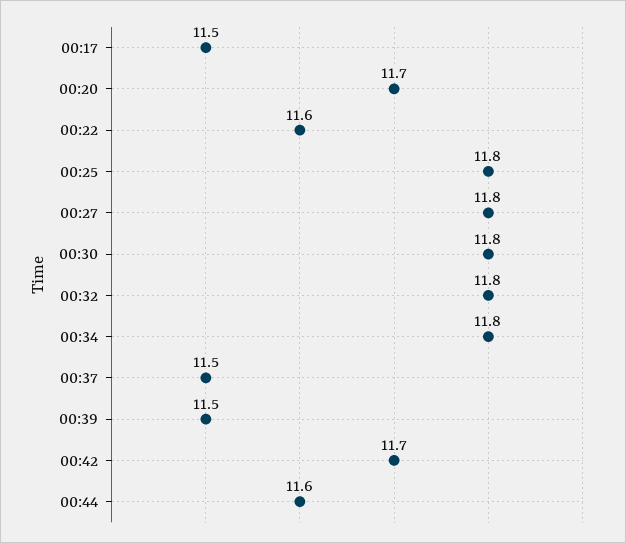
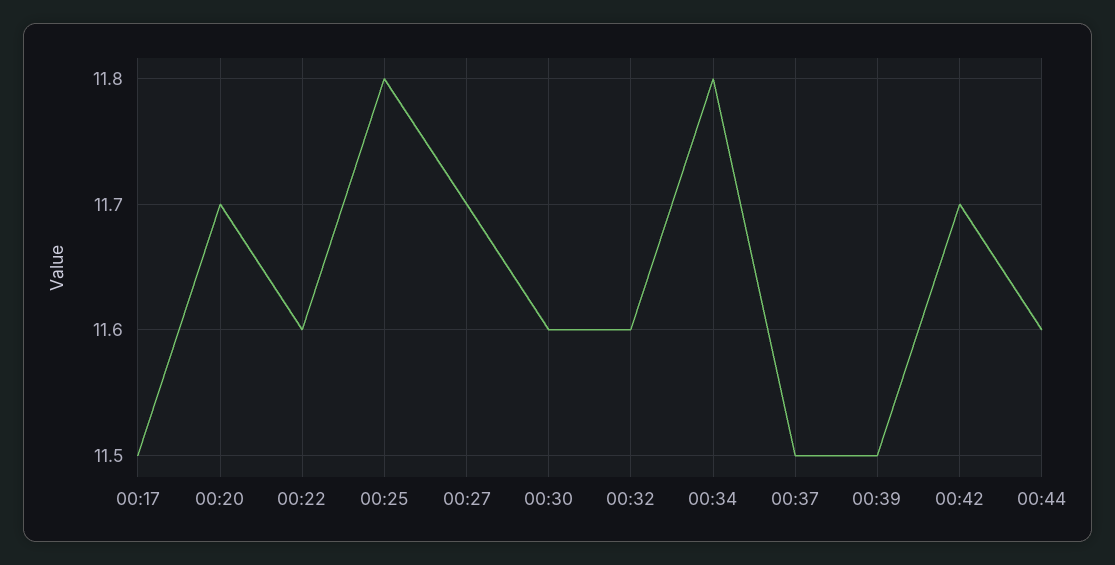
  {
    "00:17": 11.5,
    "00:20": 11.7,
    "00:22": 11.6,
    "00:25": 11.8,
-   "00:27": 11.8,
+   "00:27": 11.7,
-   "00:30": 11.8,
+   "00:30": 11.6,
-   "00:32": 11.8,
+   "00:32": 11.6,
    "00:34": 11.8,
    "00:37": 11.5,
    "00:39": 11.5,
    "00:42": 11.7,
    "00:44": 11.6
  }

